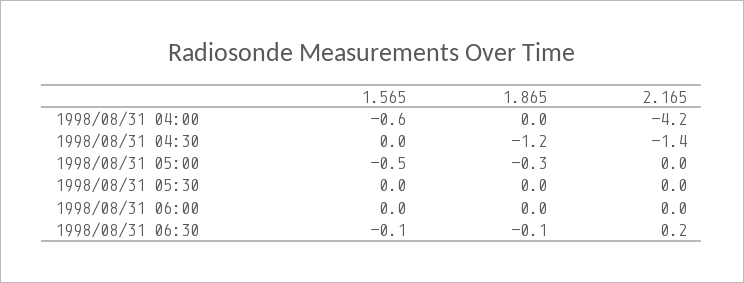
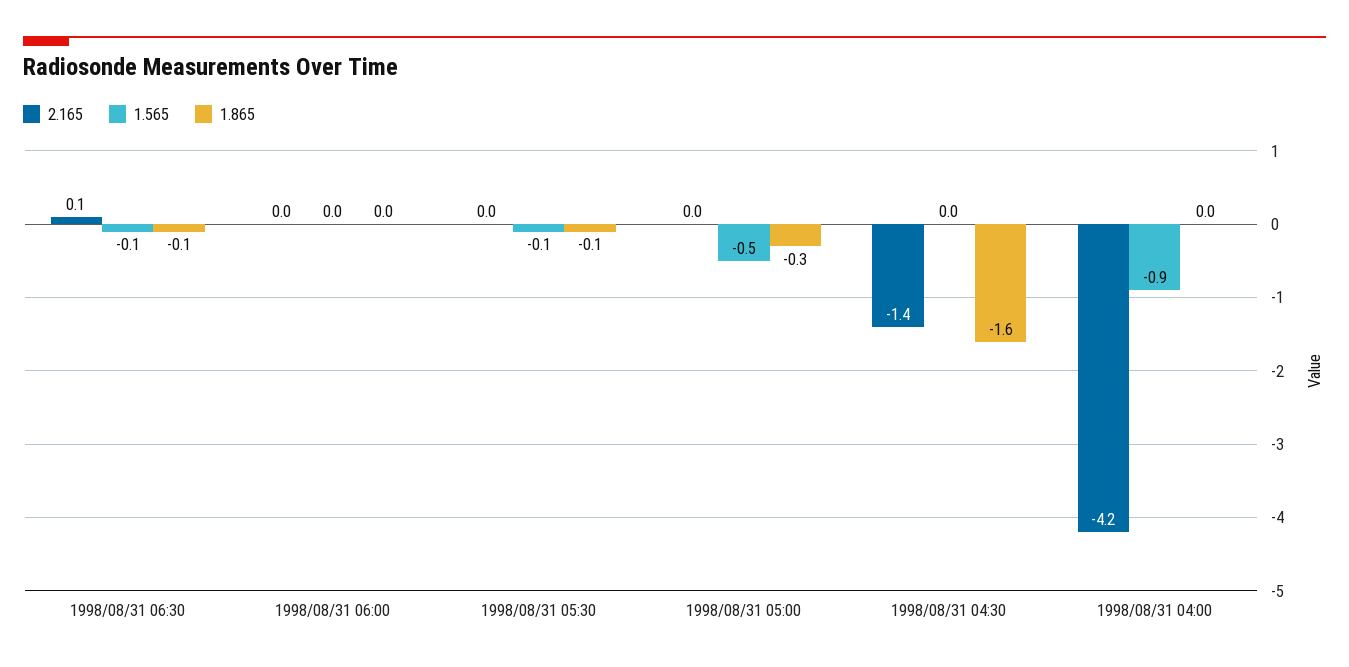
  {
    "1.565": {
-     "1998/08/31 04:00": -0.6,
+     "1998/08/31 04:00": -0.9,
      "1998/08/31 04:30": 0,
      "1998/08/31 05:00": -0.5,
-     "1998/08/31 05:30": 0,
+     "1998/08/31 05:30": -0.1,
      "1998/08/31 06:00": 0,
      "1998/08/31 06:30": -0.1
    },
    "1.865": {
      "1998/08/31 04:00": 0,
-     "1998/08/31 04:30": -1.2,
+     "1998/08/31 04:30": -1.6,
      "1998/08/31 05:00": -0.3,
-     "1998/08/31 05:30": 0,
+     "1998/08/31 05:30": -0.1,
      "1998/08/31 06:00": 0,
      "1998/08/31 06:30": -0.1
    },
    "2.165": {
      "1998/08/31 04:00": -4.2,
      "1998/08/31 04:30": -1.4,
      "1998/08/31 05:00": 0,
      "1998/08/31 05:30": 0,
      "1998/08/31 06:00": 0,
-     "1998/08/31 06:30": 0.2
+     "1998/08/31 06:30": 0.1
    }
  }

